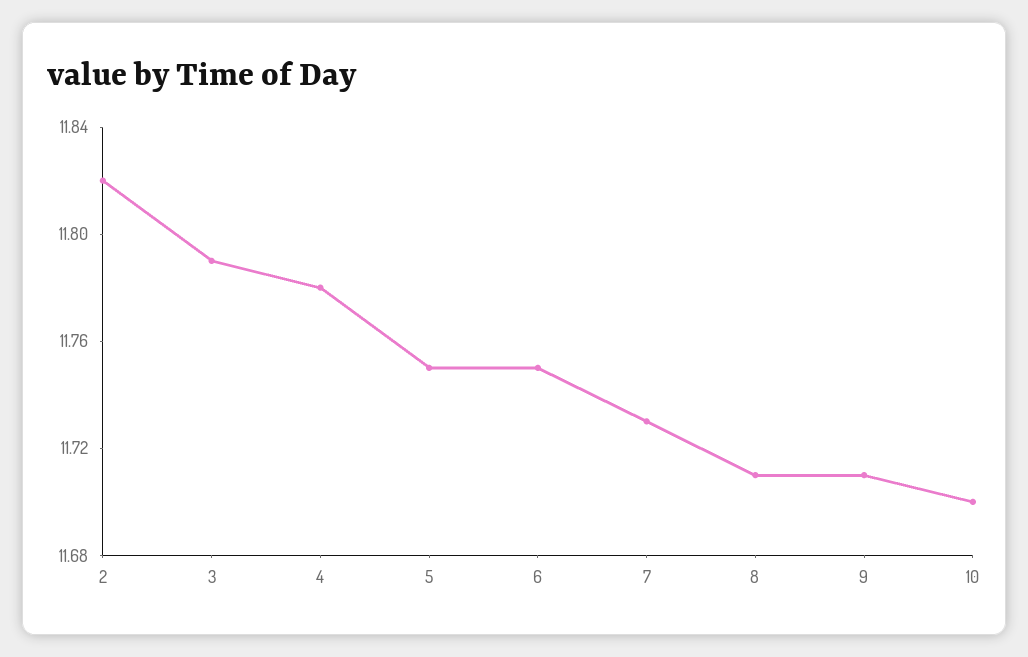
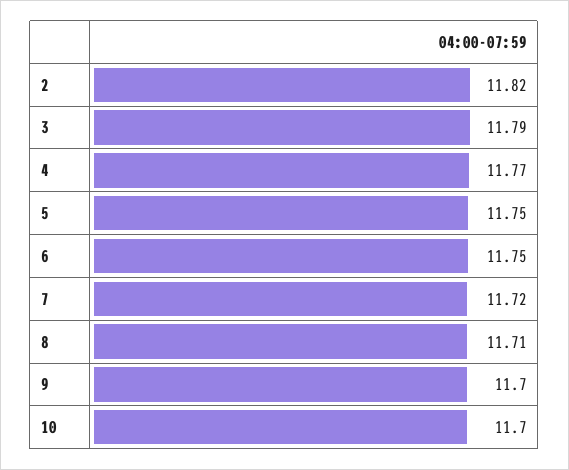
  {
    "2": 11.82,
    "3": 11.79,
-   "4": 11.78,
+   "4": 11.77,
    "5": 11.75,
    "6": 11.75,
-   "7": 11.73,
+   "7": 11.72,
    "8": 11.71,
-   "9": 11.71,
+   "9": 11.7,
    "10": 11.7
  }

